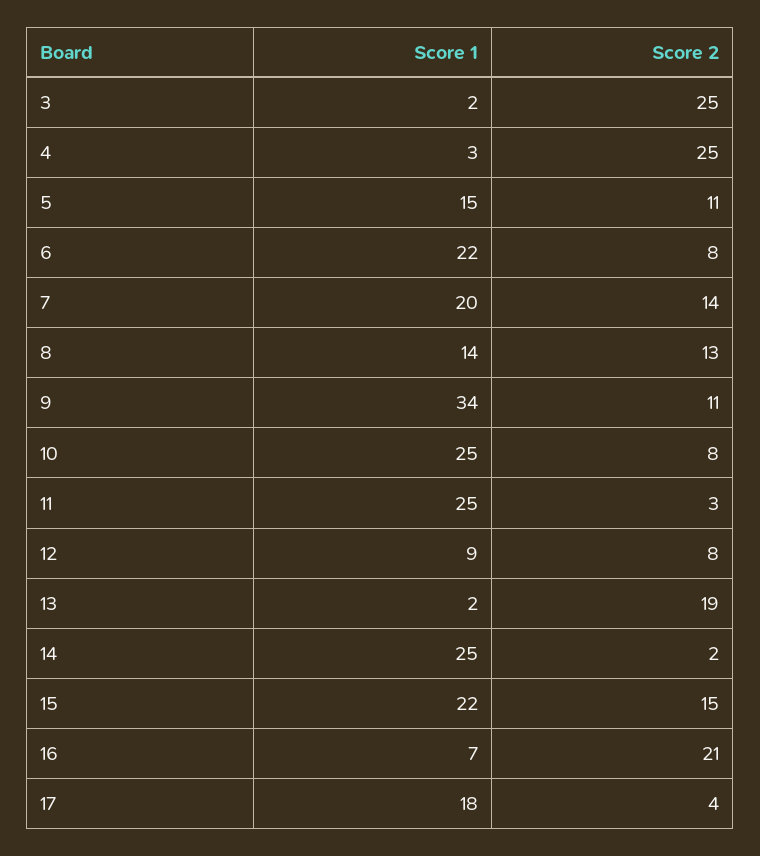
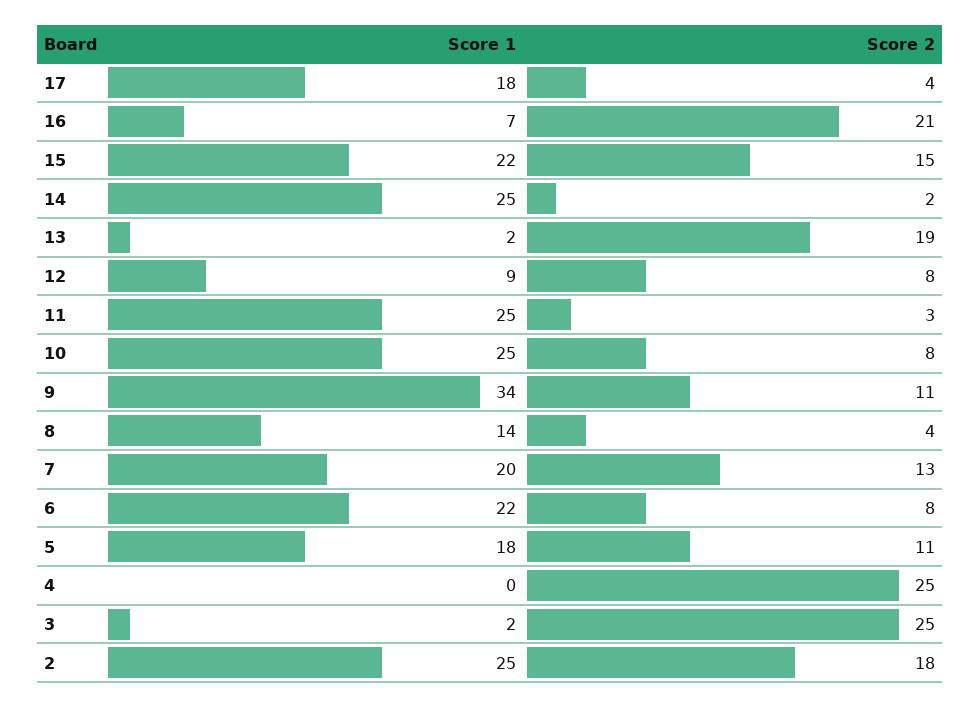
  {
    "Score 1": {
      "3": 2,
-     "4": 3,
+     "4": 0,
-     "5": 15,
+     "5": 18,
      "6": 22,
      "7": 20,
      "8": 14,
      "9": 34,
      "10": 25,
      "11": 25,
      "12": 9,
      "13": 2,
      "14": 25,
      "15": 22,
      "16": 7,
-     "17": 18
+     "17": 18,
+     "2": 25
    },
    "Score 2": {
      "3": 25,
      "4": 25,
      "5": 11,
      "6": 8,
-     "7": 14,
+     "7": 13,
-     "8": 13,
+     "8": 4,
      "9": 11,
      "10": 8,
      "11": 3,
      "12": 8,
      "13": 19,
      "14": 2,
      "15": 15,
      "16": 21,
-     "17": 4
+     "17": 4,
+     "2": 18
    }
  }

